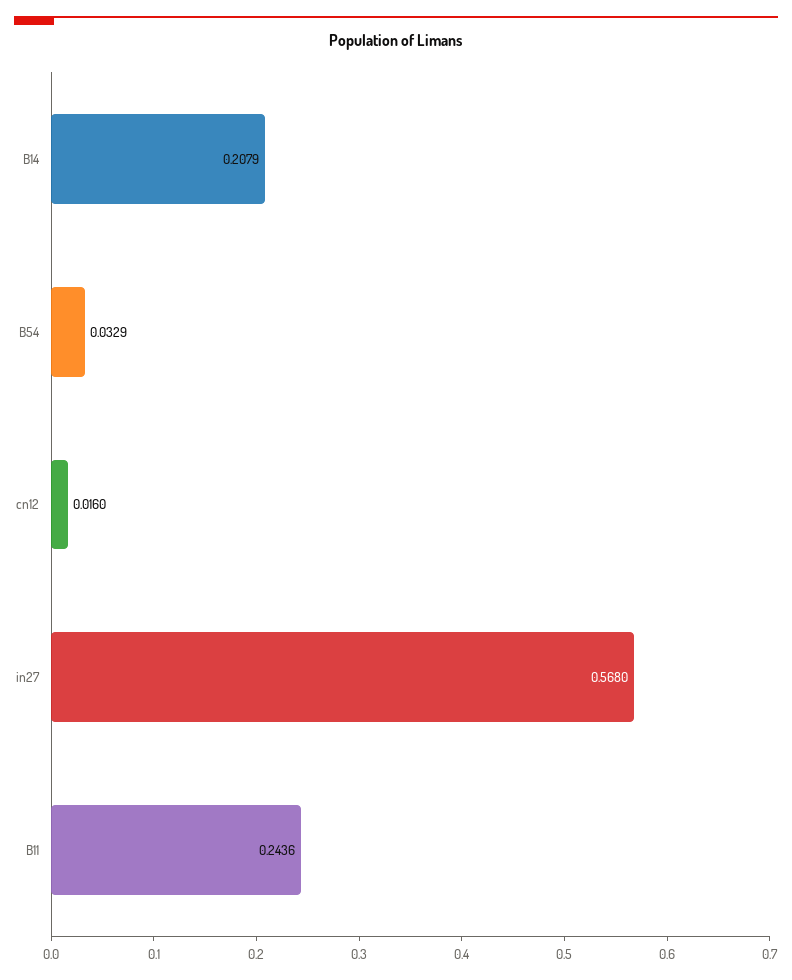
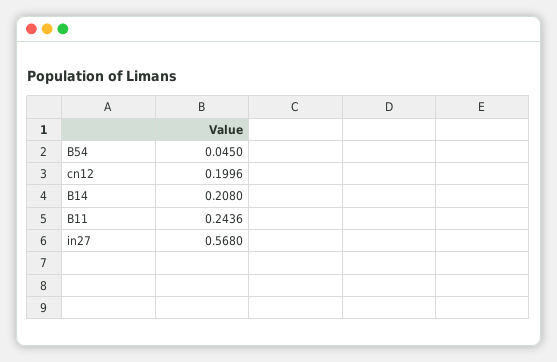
  {
-   "B14": 0.2079,
+   "B14": 0.208,
-   "B54": 0.0329,
+   "B54": 0.045,
-   "cn12": 0.016,
+   "cn12": 0.1996,
    "in27": 0.568,
    "B11": 0.2436
  }

